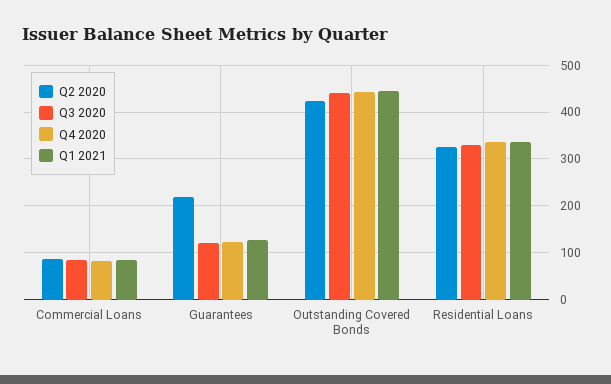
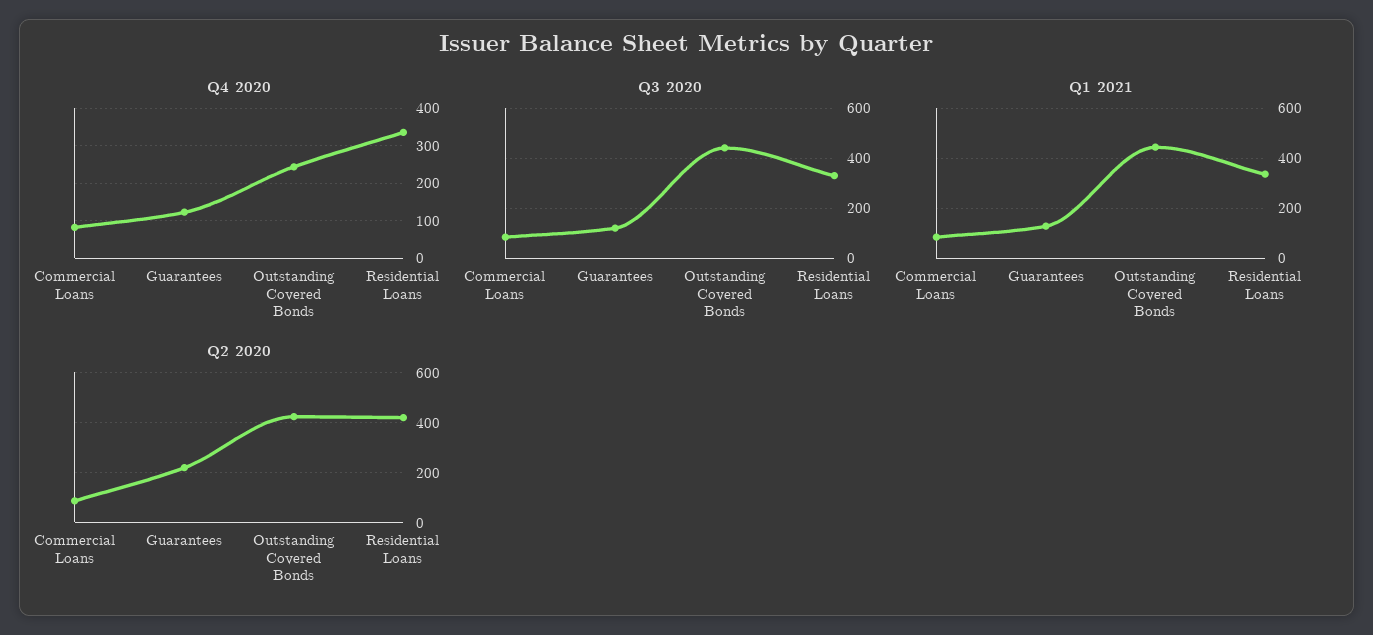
  {
    "Q2 2020": {
      "Commercial Loans": 80,
      "Guarantees": 220,
      "Outstanding Covered Bonds": 420,
-     "Residential Loans": 320
+     "Residential Loans": 425
    },
    "Q3 2020": {
      "Commercial Loans": 80,
      "Guarantees": 120,
      "Outstanding Covered Bonds": 440,
      "Residential Loans": 340
    },
    "Q4 2020": {
      "Commercial Loans": 80,
      "Guarantees": 120,
-     "Outstanding Covered Bonds": 440,
+     "Outstanding Covered Bonds": 240,
      "Residential Loans": 340
    },
    "Q1 2021": {
      "Commercial Loans": 80,
      "Guarantees": 120,
      "Outstanding Covered Bonds": 440,
      "Residential Loans": 340
    }
  }

